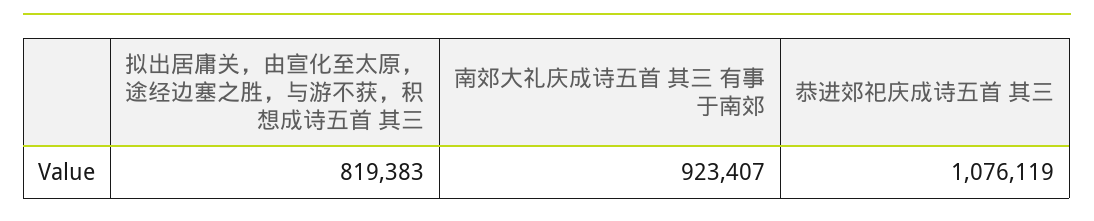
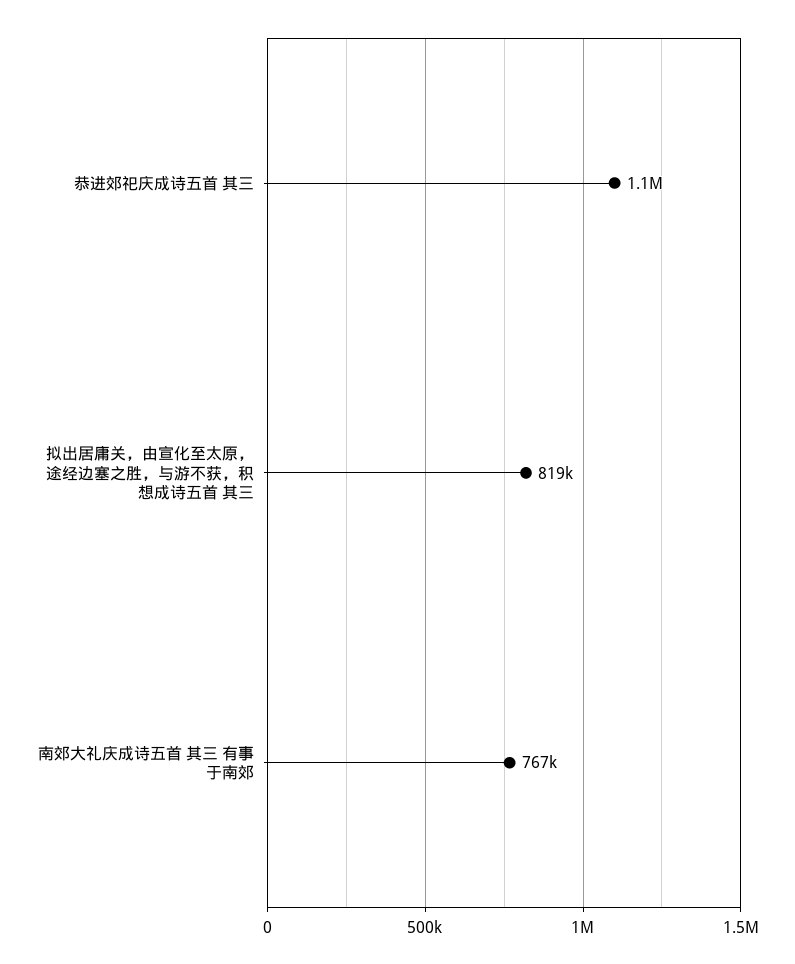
  {
    "拟出居庸关，由宣化至太原，途经边塞之胜，与游不获，积想成诗五首 其三": 819383,
-   "南郊大礼庆成诗五首 其三 有事于南郊": 923407,
+   "南郊大礼庆成诗五首 其三 有事于南郊": 767000,
    "恭进郊祀庆成诗五首 其三": 1076119
  }

